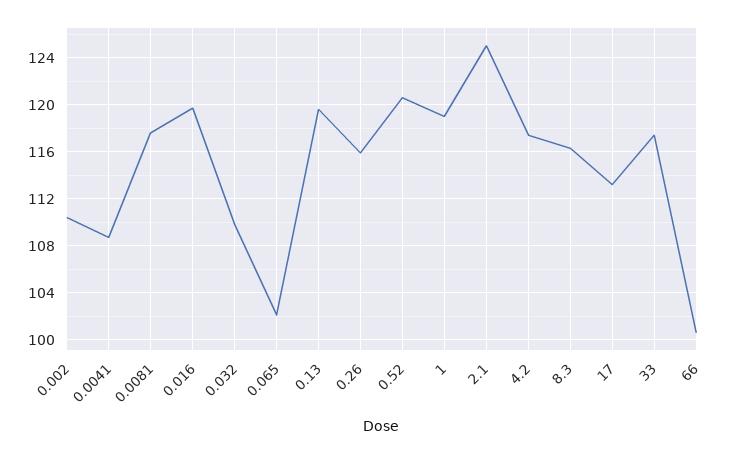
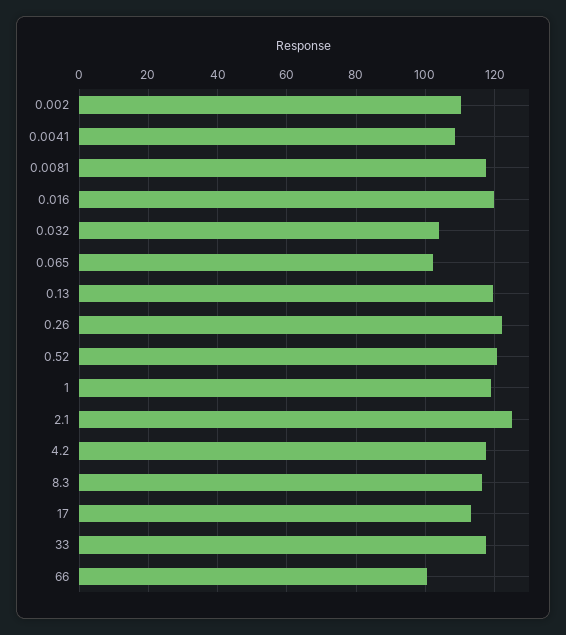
  {
    "0.002": 110,
    "0.0041": 109,
    "0.0081": 118,
    "0.016": 120,
-   "0.032": 110,
+   "0.032": 104,
    "0.065": 102,
    "0.13": 120,
-   "0.26": 116,
+   "0.26": 122,
    "0.52": 121,
    "1": 119,
    "2.1": 125,
    "4.2": 117,
    "8.3": 116,
    "17": 113,
    "33": 117,
    "66": 101
  }

